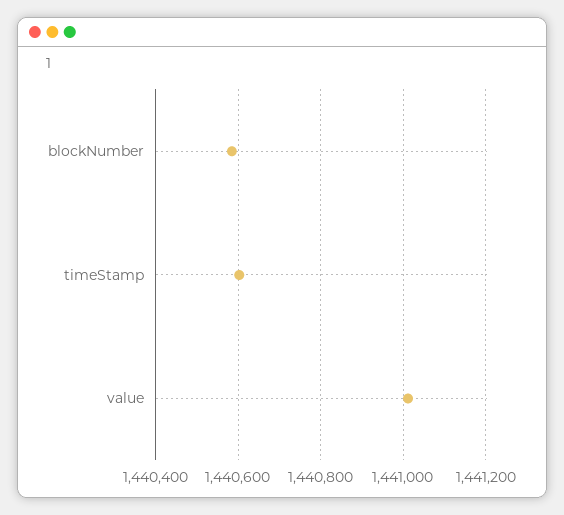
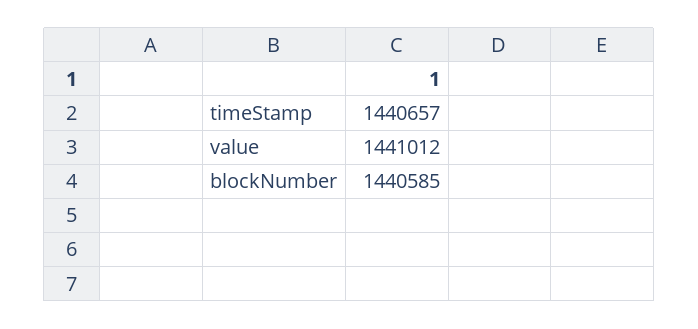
  {
    "blockNumber": 1440585,
-   "timeStamp": 1440600,
+   "timeStamp": 1440657,
    "value": 1441012
  }

